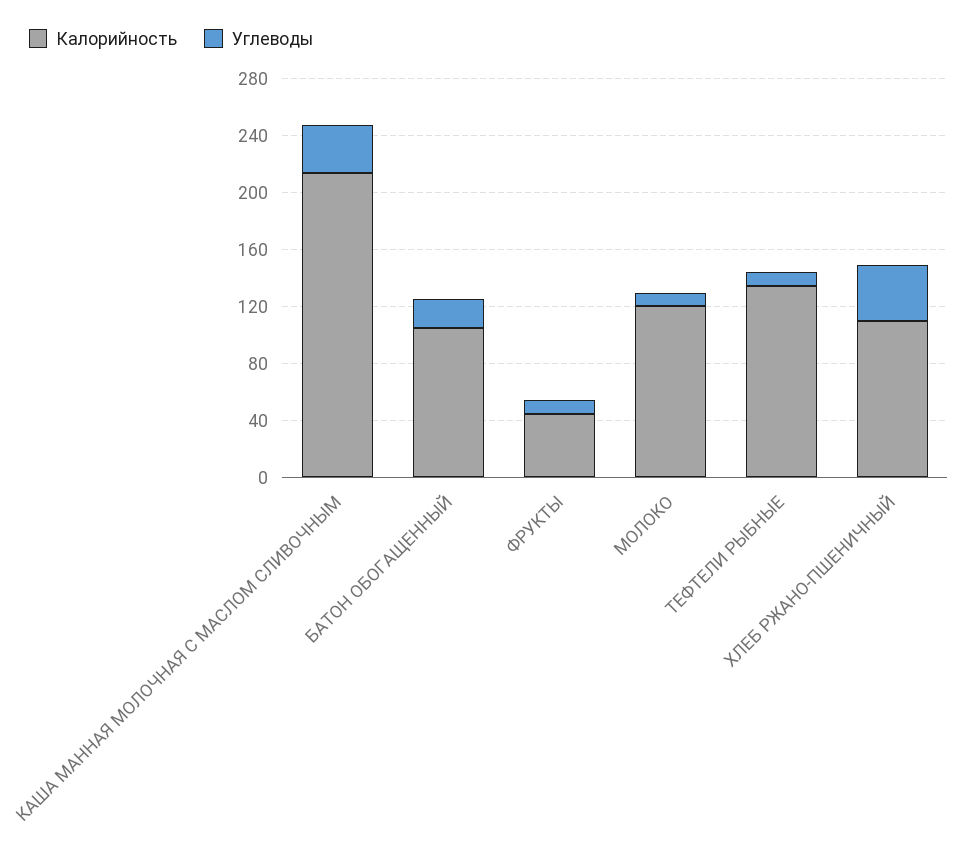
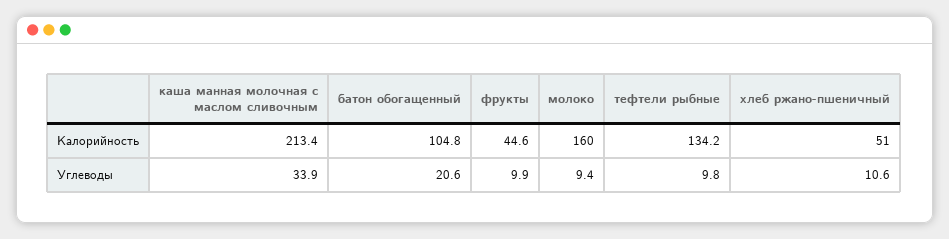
  {
    "Калорийность": {
      "КАША МАННАЯ МОЛОЧНАЯ С МАСЛОМ СЛИВОЧНЫМ": 213.4,
      "БАТОН ОБОГАЩЕННЫЙ": 104.8,
      "ФРУКТЫ": 44.6,
-     "МОЛОКО": 120,
+     "МОЛОКО": 160,
      "ТЕФТЕЛИ РЫБНЫЕ": 134.2,
-     "ХЛЕБ РЖАНО-ПШЕНИЧНЫЙ": 110
+     "ХЛЕБ РЖАНО-ПШЕНИЧНЫЙ": 51
    },
    "Углеводы": {
      "КАША МАННАЯ МОЛОЧНАЯ С МАСЛОМ СЛИВОЧНЫМ": 33.9,
      "БАТОН ОБОГАЩЕННЫЙ": 20.6,
      "ФРУКТЫ": 9.9,
      "МОЛОКО": 9.4,
      "ТЕФТЕЛИ РЫБНЫЕ": 9.8,
-     "ХЛЕБ РЖАНО-ПШЕНИЧНЫЙ": 40
+     "ХЛЕБ РЖАНО-ПШЕНИЧНЫЙ": 10.6
    }
  }

